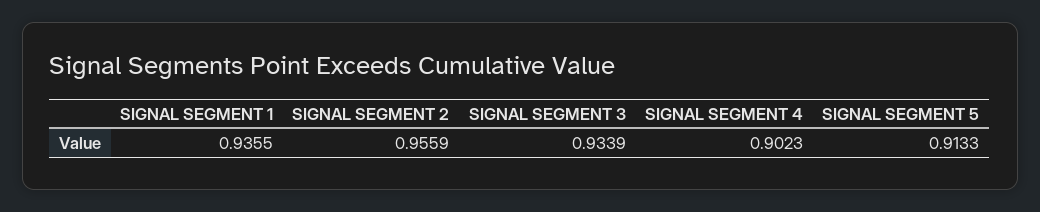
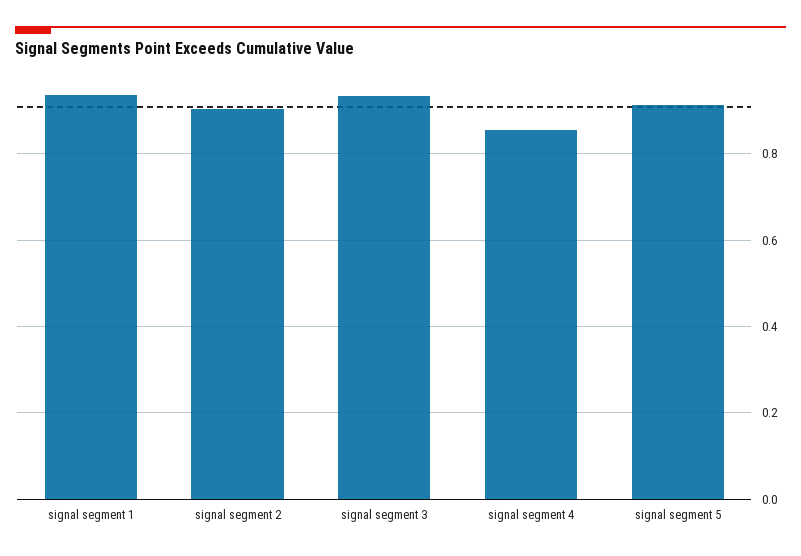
  {
    "SIGNAL SEGMENT 1": 0.9355,
-   "SIGNAL SEGMENT 2": 0.9559,
+   "SIGNAL SEGMENT 2": 0.9,
    "SIGNAL SEGMENT 3": 0.9339,
-   "SIGNAL SEGMENT 4": 0.9023,
+   "SIGNAL SEGMENT 4": 0.86,
    "SIGNAL SEGMENT 5": 0.9133
  }

